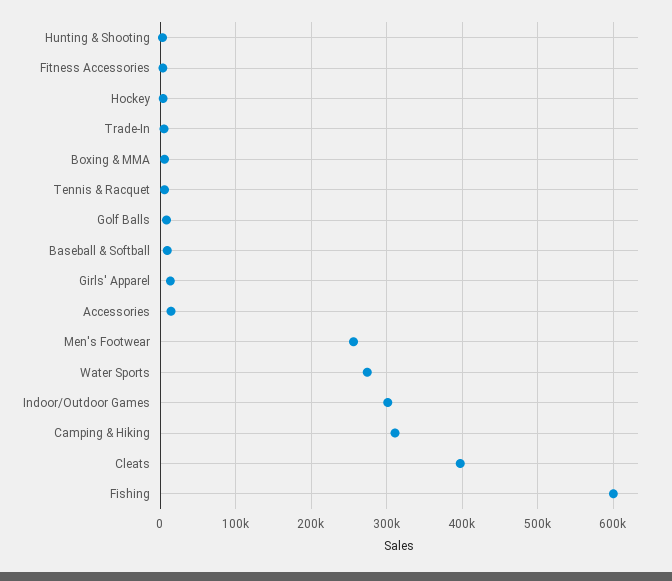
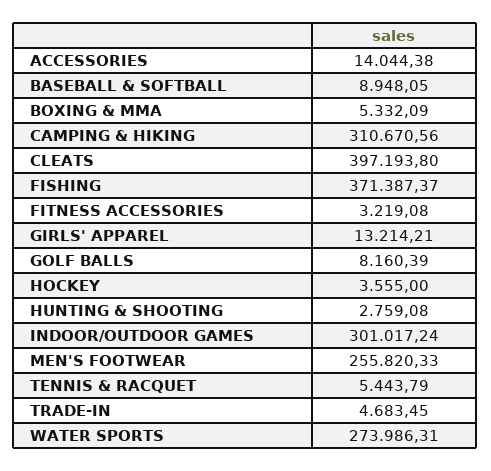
  {
    "Hunting & Shooting": 2759.08,
    "Fitness Accessories": 3219.08,
    "Hockey": 3555,
    "Trade-In": 4683.45,
    "Boxing & MMA": 5332.09,
    "Tennis & Racquet": 5443.79,
    "Golf Balls": 8160.39,
    "Baseball & Softball": 8948.05,
    "Girls' Apparel": 13214.21,
    "Accessories": 14044.38,
    "Men's Footwear": 255820.33,
    "Water Sports": 273986.31,
    "Indoor/Outdoor Games": 301017.24,
    "Camping & Hiking": 310670.56,
    "Cleats": 397193.8,
-   "Fishing": 600000
+   "Fishing": 371387.37
  }

